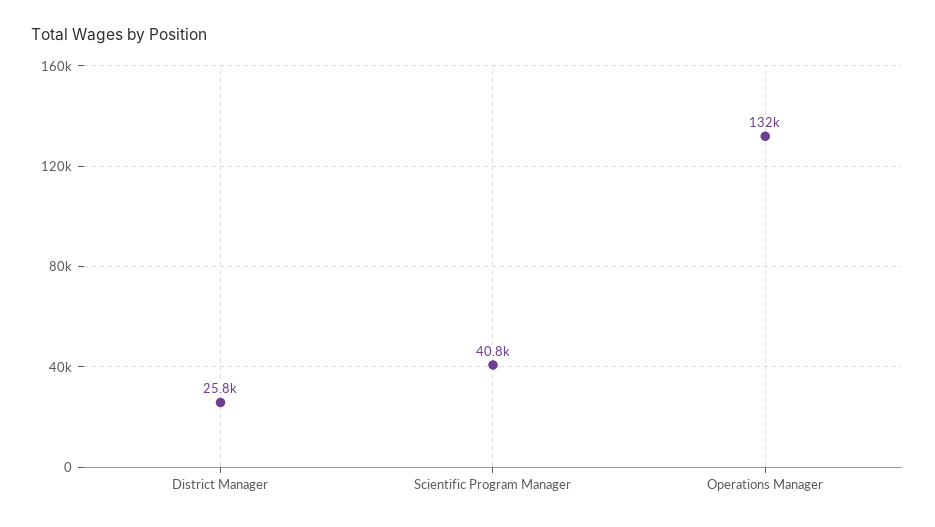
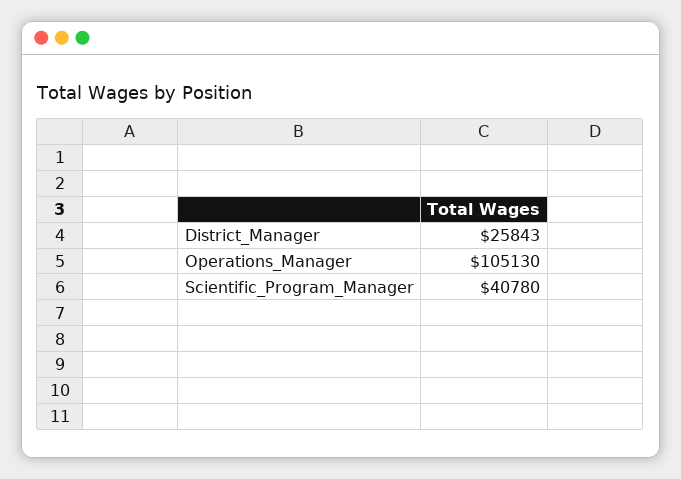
  {
    "District Manager": 25843,
    "Scientific Program Manager": 40780,
-   "Operations Manager": 132000
+   "Operations Manager": 105130
  }

